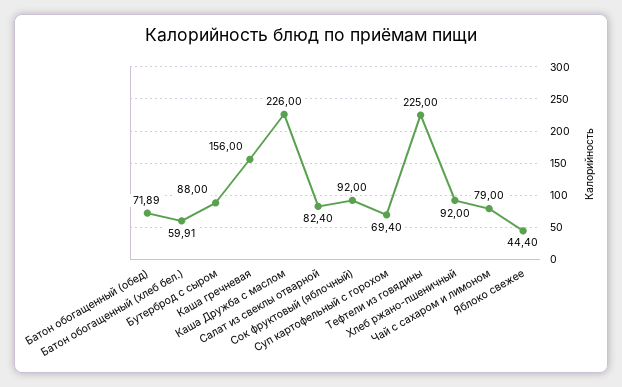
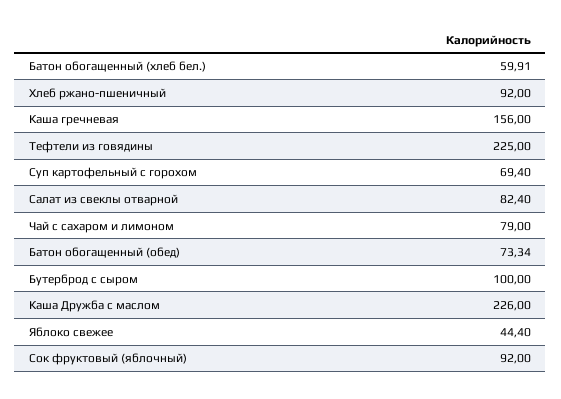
  {
-   "Батон обогащенный (обед)": 71.89,
+   "Батон обогащенный (обед)": 73.34,
    "Батон обогащенный (хлеб бел.)": 59.91,
-   "Бутерброд с сыром": 88,
+   "Бутерброд с сыром": 100,
    "Каша гречневая": 156,
    "Каша Дружба с маслом": 226,
    "Салат из свеклы отварной": 82.4,
    "Сок фруктовый (яблочный)": 92,
    "Суп картофельный с горохом": 69.4,
    "Тефтели из говядины": 225,
    "Хлеб ржано-пшеничный": 92,
    "Чай с сахаром и лимоном": 79,
    "Яблоко свежее": 44.4
  }

